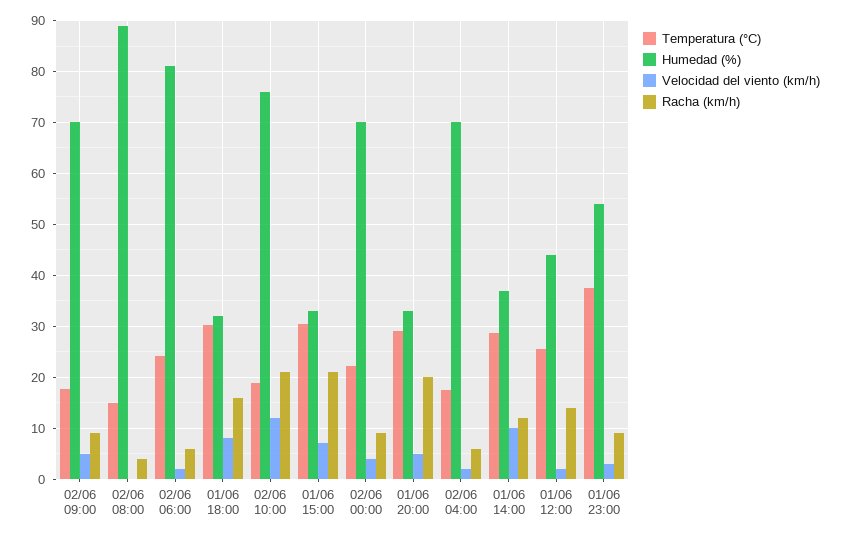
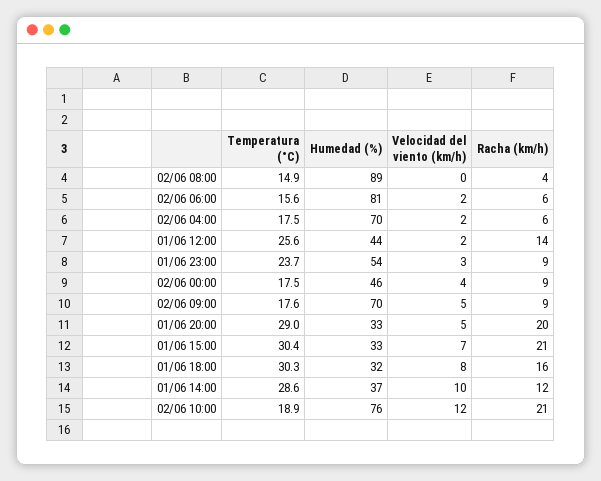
  {
    "Temperatura (°C)": {
      "02/06 09:00": 17.6,
      "02/06 08:00": 14.9,
-     "02/06 06:00": 24,
+     "02/06 06:00": 15.6,
      "01/06 18:00": 30.3,
      "02/06 10:00": 18.9,
      "01/06 15:00": 30.4,
-     "02/06 00:00": 22,
+     "02/06 00:00": 17.5,
      "01/06 20:00": 29,
      "02/06 04:00": 17.5,
      "01/06 14:00": 28.6,
      "01/06 12:00": 25.6,
-     "01/06 23:00": 38
+     "01/06 23:00": 23.7
    },
    "Humedad (%)": {
      "02/06 09:00": 70,
      "02/06 08:00": 89,
      "02/06 06:00": 81,
      "01/06 18:00": 32,
      "02/06 10:00": 76,
      "01/06 15:00": 33,
-     "02/06 00:00": 70,
+     "02/06 00:00": 46,
      "01/06 20:00": 33,
      "02/06 04:00": 70,
      "01/06 14:00": 37,
      "01/06 12:00": 44,
      "01/06 23:00": 54
    },
    "Velocidad del viento (km/h)": {
      "02/06 09:00": 5,
      "02/06 08:00": 0,
      "02/06 06:00": 2,
      "01/06 18:00": 8,
      "02/06 10:00": 12,
      "01/06 15:00": 7,
      "02/06 00:00": 4,
      "01/06 20:00": 5,
      "02/06 04:00": 2,
      "01/06 14:00": 10,
      "01/06 12:00": 2,
      "01/06 23:00": 3
    },
    "Racha (km/h)": {
      "02/06 09:00": 9,
      "02/06 08:00": 4,
      "02/06 06:00": 6,
      "01/06 18:00": 16,
      "02/06 10:00": 21,
      "01/06 15:00": 21,
      "02/06 00:00": 9,
      "01/06 20:00": 20,
      "02/06 04:00": 6,
      "01/06 14:00": 12,
      "01/06 12:00": 14,
      "01/06 23:00": 9
    }
  }

